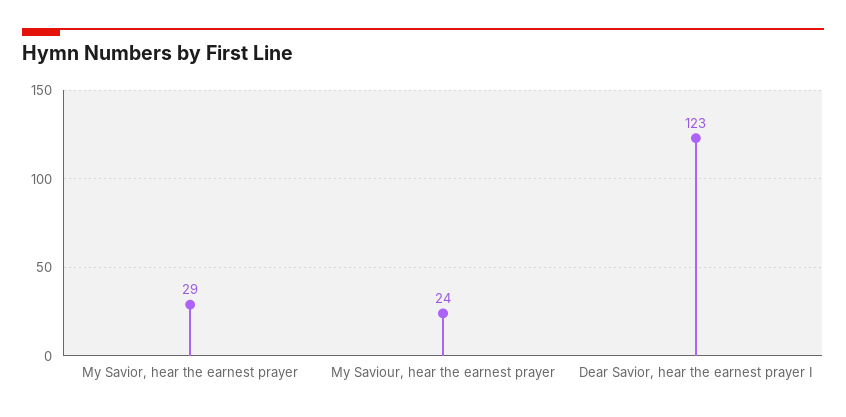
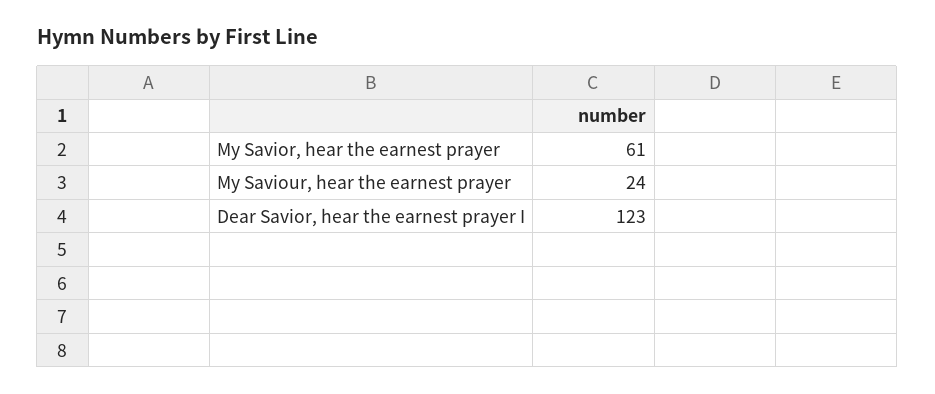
  {
-   "My Savior, hear the earnest prayer": 29,
+   "My Savior, hear the earnest prayer": 61,
    "My Saviour, hear the earnest prayer": 24,
    "Dear Savior, hear the earnest prayer I": 123
  }

